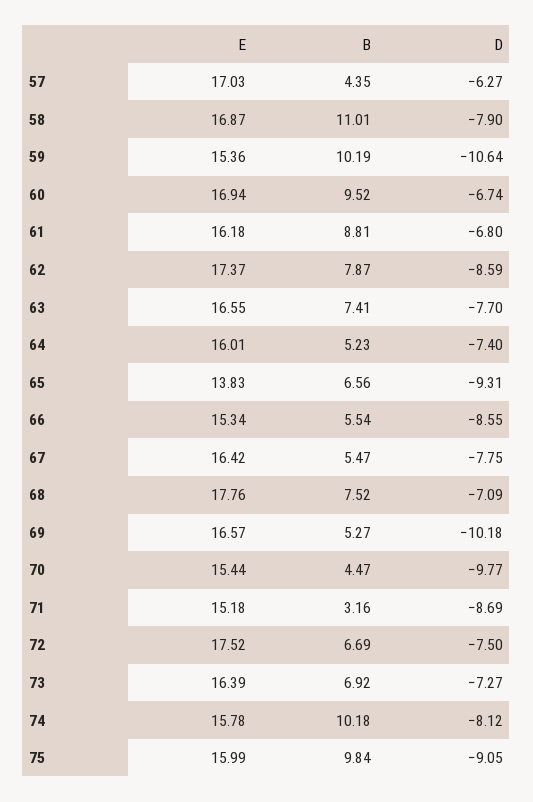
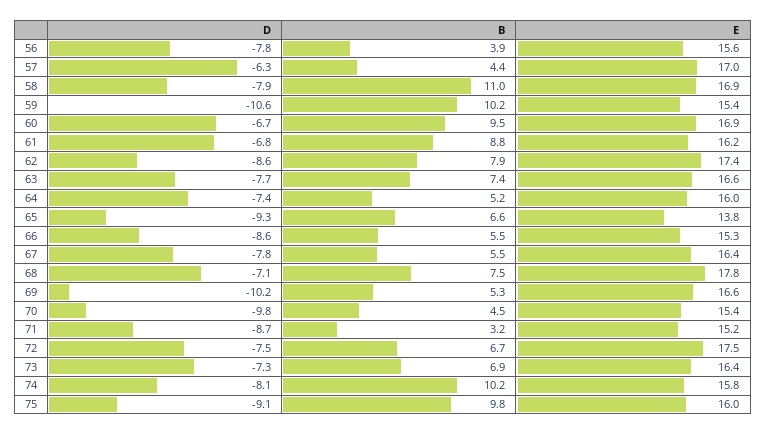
  {
    "E": {
      "57": 17.03,
      "58": 16.87,
      "59": 15.36,
      "60": 16.94,
      "61": 16.18,
      "62": 17.37,
      "63": 16.55,
      "64": 16.01,
      "65": 13.83,
      "66": 15.34,
      "67": 16.42,
      "68": 17.76,
      "69": 16.57,
      "70": 15.44,
      "71": 15.18,
      "72": 17.52,
      "73": 16.39,
      "74": 15.78,
-     "75": 15.99
+     "75": 15.99,
+     "56": 15.6
    },
    "B": {
      "57": 4.35,
      "58": 11.01,
      "59": 10.19,
      "60": 9.52,
      "61": 8.81,
      "62": 7.87,
      "63": 7.41,
      "64": 5.23,
      "65": 6.56,
      "66": 5.54,
      "67": 5.47,
      "68": 7.52,
      "69": 5.27,
      "70": 4.47,
      "71": 3.16,
      "72": 6.69,
      "73": 6.92,
      "74": 10.18,
-     "75": 9.84
+     "75": 9.84,
+     "56": 3.9
    },
    "D": {
      "57": -6.27,
      "58": -7.9,
      "59": -10.64,
      "60": -6.74,
      "61": -6.8,
      "62": -8.59,
      "63": -7.7,
      "64": -7.4,
      "65": -9.31,
      "66": -8.55,
      "67": -7.75,
      "68": -7.09,
      "69": -10.18,
      "70": -9.77,
      "71": -8.69,
      "72": -7.5,
      "73": -7.27,
      "74": -8.12,
-     "75": -9.05
+     "75": -9.05,
+     "56": -7.8
    }
  }

